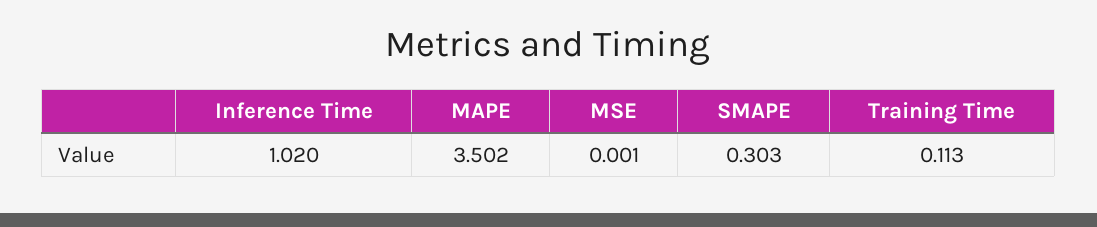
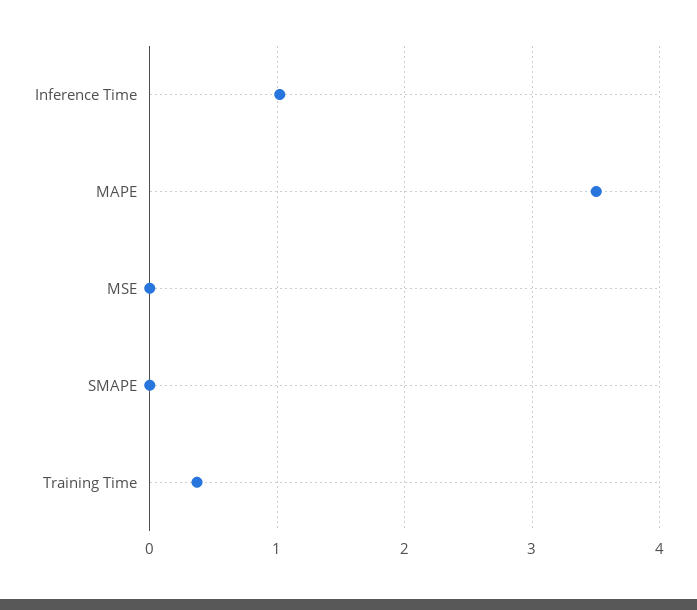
  {
    "Inference Time": 1.02,
    "MAPE": 3.502,
    "MSE": 0.001,
-   "SMAPE": 0.303,
+   "SMAPE": 0,
-   "Training Time": 0.113
+   "Training Time": 0.4
  }

